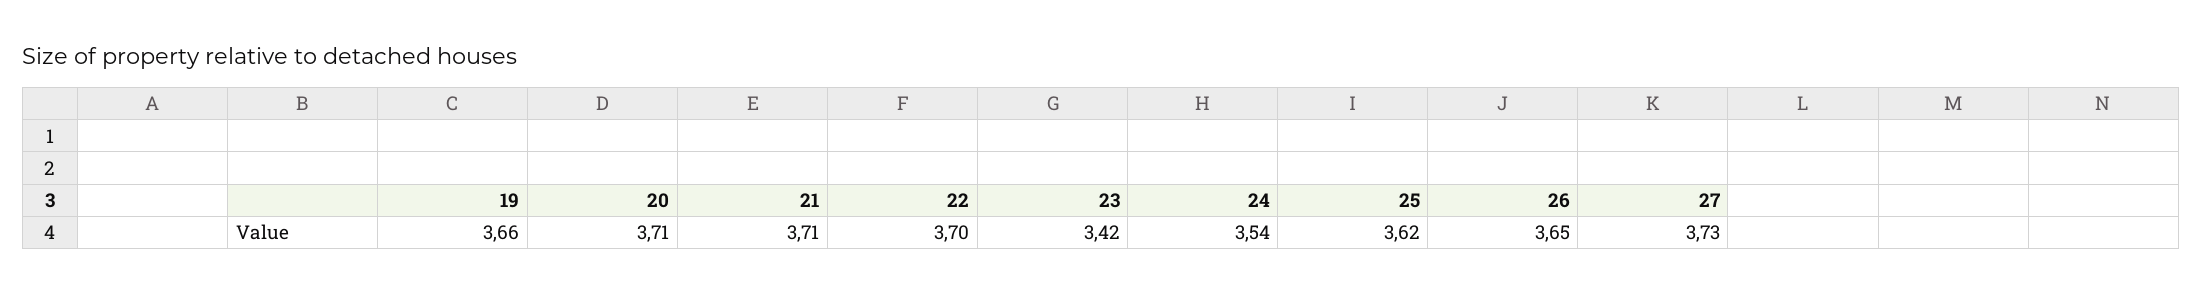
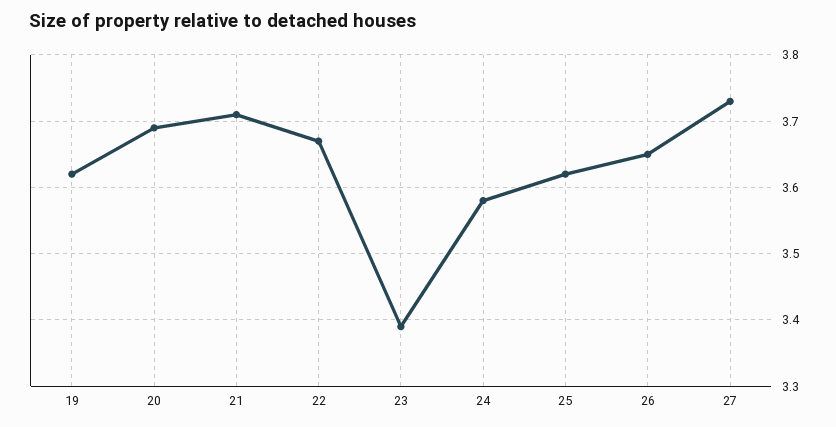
  {
-   "19": 3.66,
+   "19": 3.62,
-   "20": 3.71,
+   "20": 3.69,
    "21": 3.71,
-   "22": 3.7,
+   "22": 3.67,
-   "23": 3.42,
+   "23": 3.39,
-   "24": 3.54,
+   "24": 3.58,
    "25": 3.62,
    "26": 3.65,
    "27": 3.73
  }

